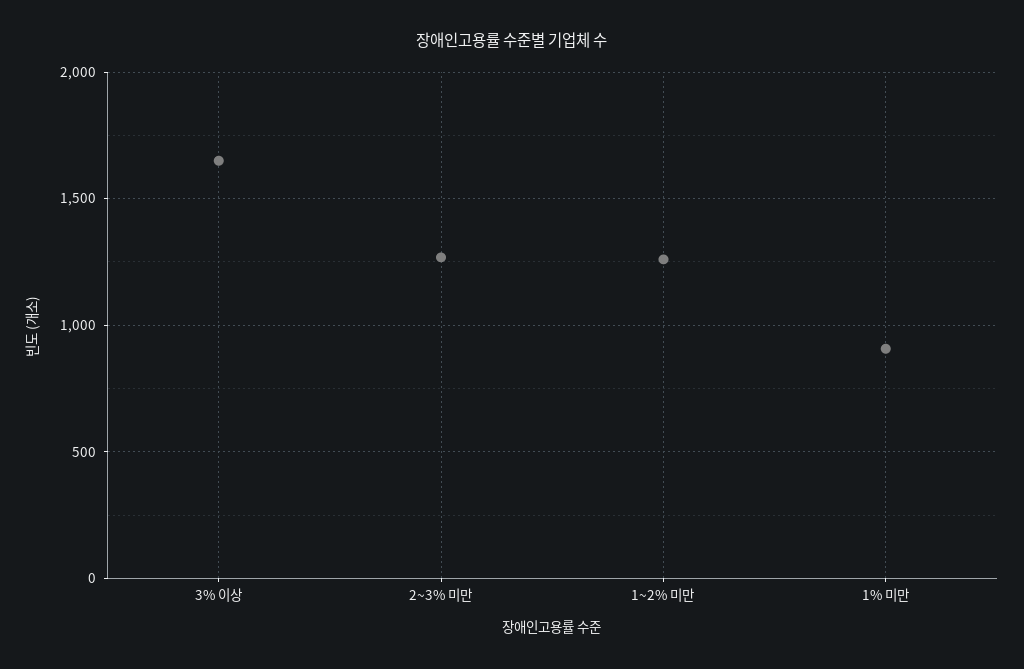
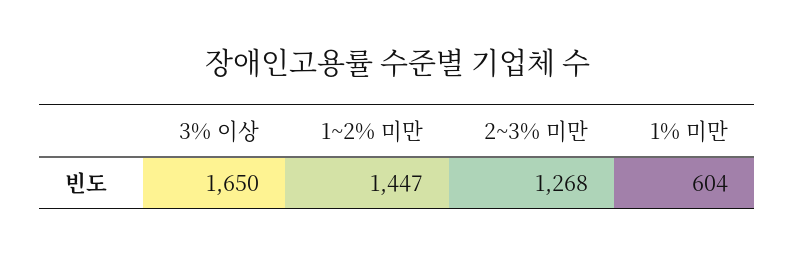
  {
    "3% 이상": 1650,
    "2~3% 미만": 1268,
-   "1~2% 미만": 1250,
+   "1~2% 미만": 1447,
-   "1% 미만": 900
+   "1% 미만": 604
  }

